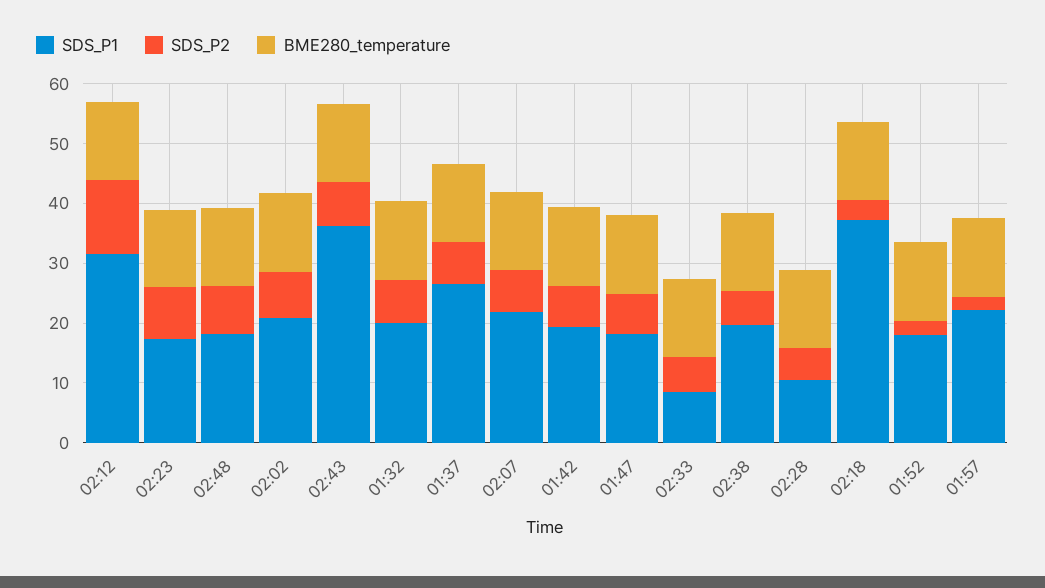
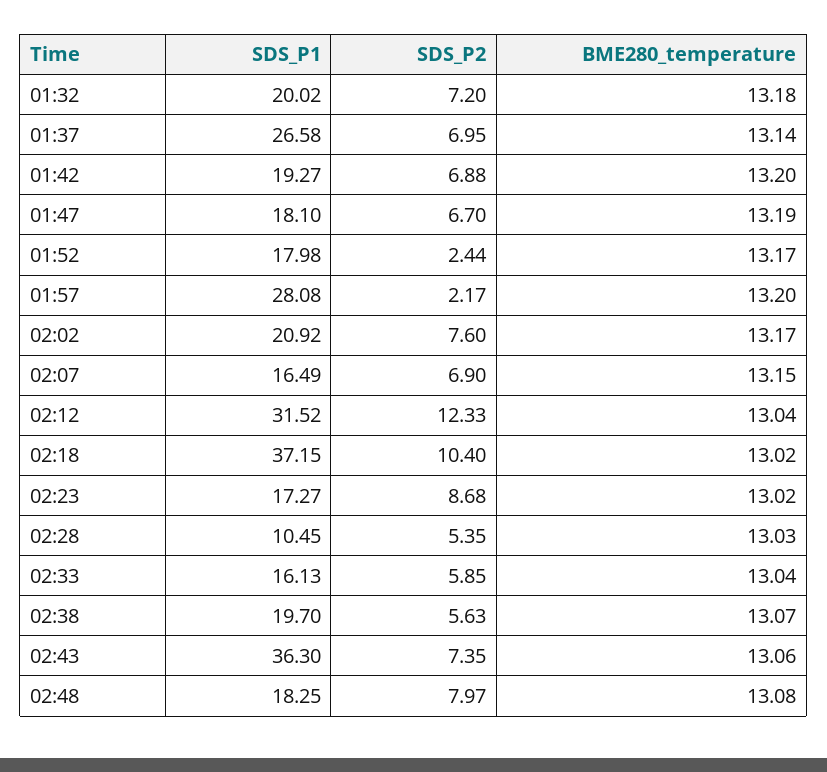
  {
    "SDS_P1": {
      "02:12": 31.52,
      "02:23": 17.27,
      "02:48": 18.25,
      "02:02": 20.92,
      "02:43": 36.3,
      "01:32": 20.02,
      "01:37": 26.58,
-     "02:07": 22,
+     "02:07": 16.49,
      "01:42": 19.27,
      "01:47": 18.1,
-     "02:33": 8,
+     "02:33": 16.13,
      "02:38": 19.7,
      "02:28": 10.45,
      "02:18": 37.15,
      "01:52": 17.98,
-     "01:57": 22
+     "01:57": 28.08
    },
    "SDS_P2": {
      "02:12": 12.33,
      "02:23": 8.68,
      "02:48": 7.97,
      "02:02": 7.6,
      "02:43": 7.35,
      "01:32": 7.2,
      "01:37": 6.95,
      "02:07": 6.9,
      "01:42": 6.88,
      "01:47": 6.7,
      "02:33": 5.85,
      "02:38": 5.63,
      "02:28": 5.35,
-     "02:18": 4,
+     "02:18": 10.4,
      "01:52": 2.44,
      "01:57": 2.17
    },
    "BME280_temperature": {
      "02:12": 13.04,
      "02:23": 13.02,
      "02:48": 13.08,
      "02:02": 13.17,
      "02:43": 13.06,
      "01:32": 13.18,
      "01:37": 13.14,
      "02:07": 13.15,
      "01:42": 13.2,
      "01:47": 13.19,
      "02:33": 13.04,
      "02:38": 13.07,
      "02:28": 13.03,
      "02:18": 13.02,
      "01:52": 13.17,
      "01:57": 13.2
    }
  }

